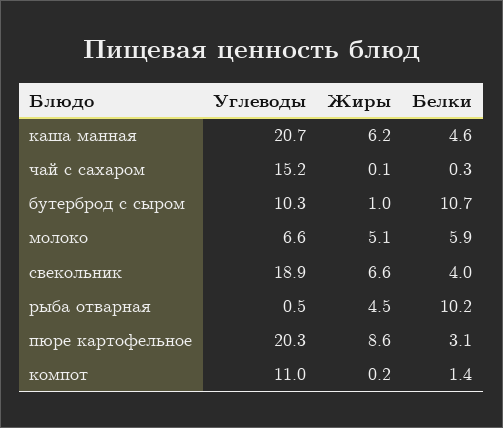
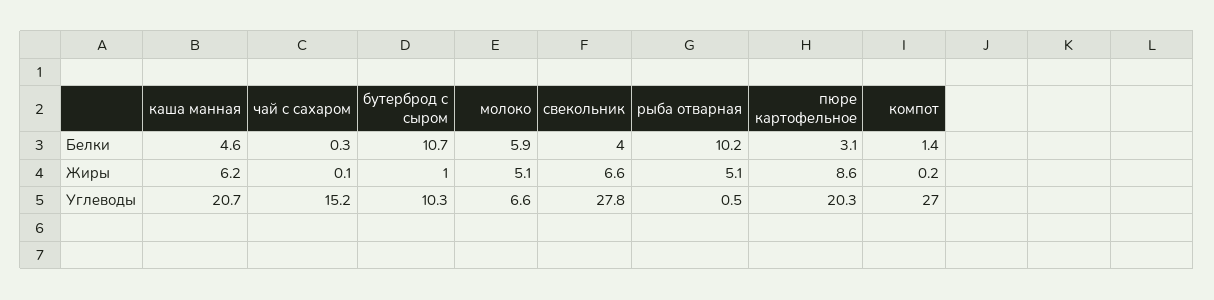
  {
    "Углеводы": {
      "каша манная": 20.7,
      "чай с сахаром": 15.2,
      "бутерброд с сыром": 10.3,
      "молоко": 6.6,
-     "свекольник": 18.9,
+     "свекольник": 27.8,
      "рыба отварная": 0.5,
      "пюре картофельное": 20.3,
-     "компот": 11
+     "компот": 27
    },
    "Жиры": {
      "каша манная": 6.2,
      "чай с сахаром": 0.1,
      "бутерброд с сыром": 1,
      "молоко": 5.1,
      "свекольник": 6.6,
-     "рыба отварная": 4.5,
+     "рыба отварная": 5.1,
      "пюре картофельное": 8.6,
      "компот": 0.2
    },
    "Белки": {
      "каша манная": 4.6,
      "чай с сахаром": 0.3,
      "бутерброд с сыром": 10.7,
      "молоко": 5.9,
      "свекольник": 4,
      "рыба отварная": 10.2,
      "пюре картофельное": 3.1,
      "компот": 1.4
    }
  }

